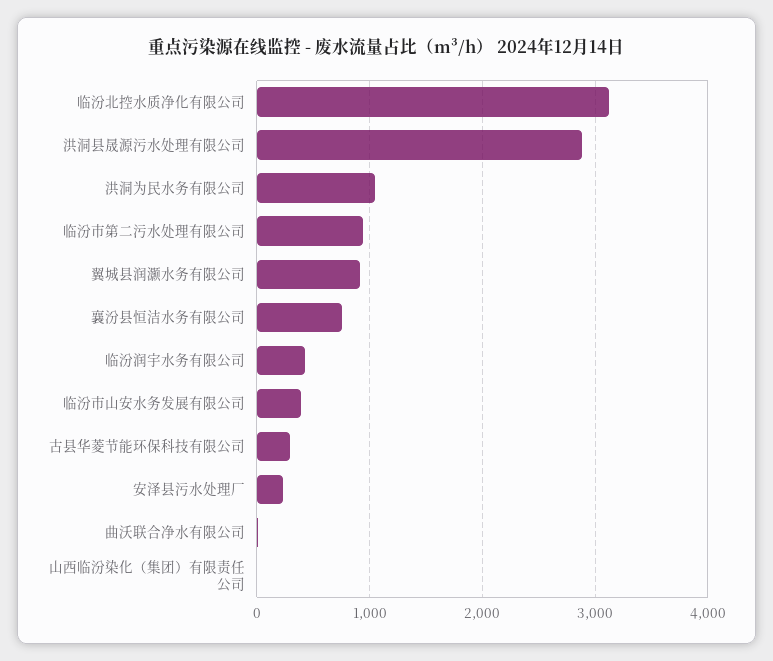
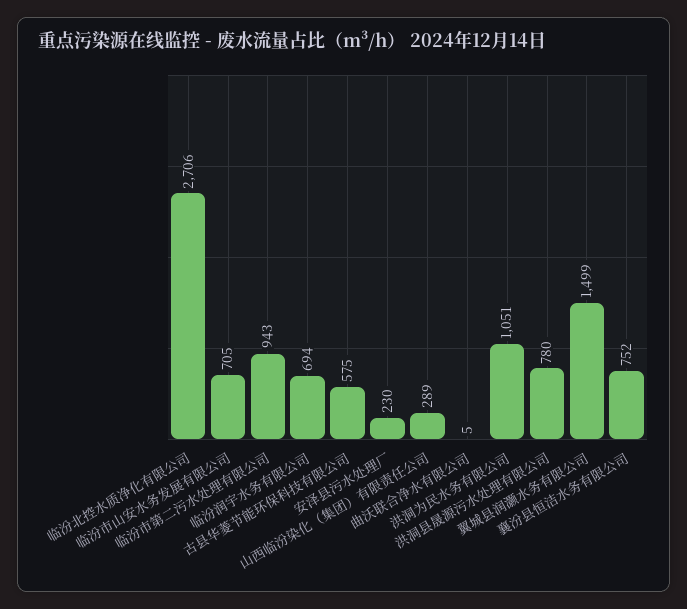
  {
-   "临汾北控水质净化有限公司": 3100,
+   "临汾北控水质净化有限公司": 2706,
-   "洪洞县晟源污水处理有限公司": 2900,
+   "洪洞县晟源污水处理有限公司": 780,
    "洪洞为民水务有限公司": 1051,
    "临汾市第二污水处理有限公司": 943,
-   "翼城县润灏水务有限公司": 900,
+   "翼城县润灏水务有限公司": 1499,
    "襄汾县恒洁水务有限公司": 752,
-   "临汾润宇水务有限公司": 400,
+   "临汾润宇水务有限公司": 694,
-   "临汾市山安水务发展有限公司": 400,
+   "临汾市山安水务发展有限公司": 705,
-   "古县华菱节能环保科技有限公司": 300,
+   "古县华菱节能环保科技有限公司": 575,
    "安泽县污水处理厂": 230,
    "曲沃联合净水有限公司": 5,
-   "山西临汾染化（集团）有限责任公司": 0
+   "山西临汾染化（集团）有限责任公司": 289
  }

